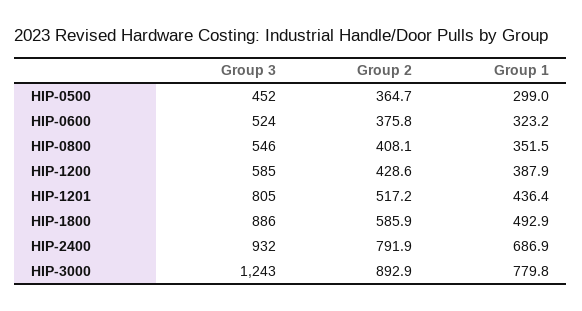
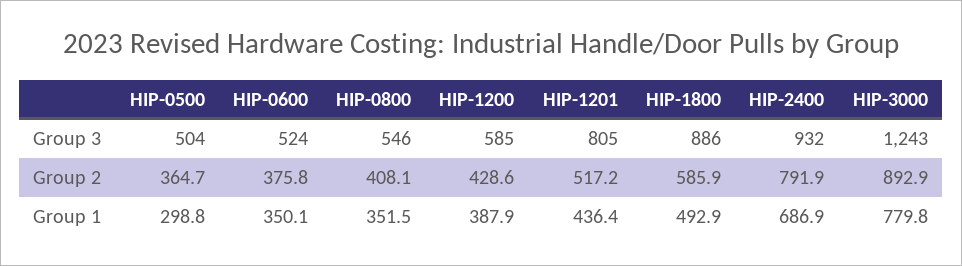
  {
    "Group 3": {
-     "HIP-0500": 452,
+     "HIP-0500": 504,
      "HIP-0600": 524,
      "HIP-0800": 546,
      "HIP-1200": 585,
      "HIP-1201": 805,
      "HIP-1800": 886,
      "HIP-2400": 932,
      "HIP-3000": 1243
    },
    "Group 2": {
      "HIP-0500": 364.7,
      "HIP-0600": 375.8,
      "HIP-0800": 408.1,
      "HIP-1200": 428.6,
      "HIP-1201": 517.2,
      "HIP-1800": 585.9,
      "HIP-2400": 791.9,
      "HIP-3000": 892.9
    },
    "Group 1": {
-     "HIP-0500": 299,
+     "HIP-0500": 298.8,
-     "HIP-0600": 323.2,
+     "HIP-0600": 350.1,
      "HIP-0800": 351.5,
      "HIP-1200": 387.9,
      "HIP-1201": 436.4,
      "HIP-1800": 492.9,
      "HIP-2400": 686.9,
      "HIP-3000": 779.8
    }
  }

